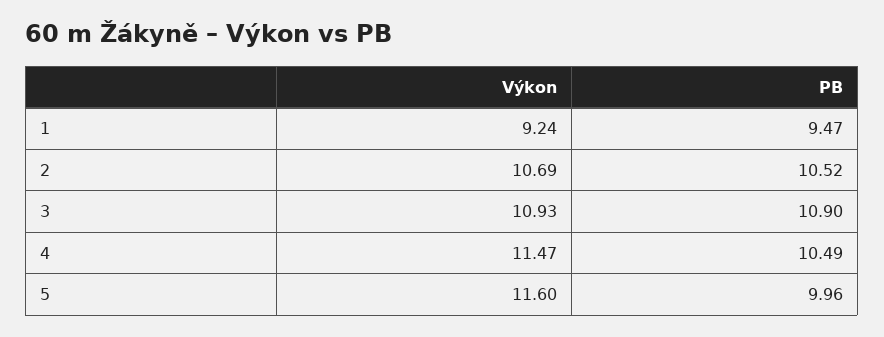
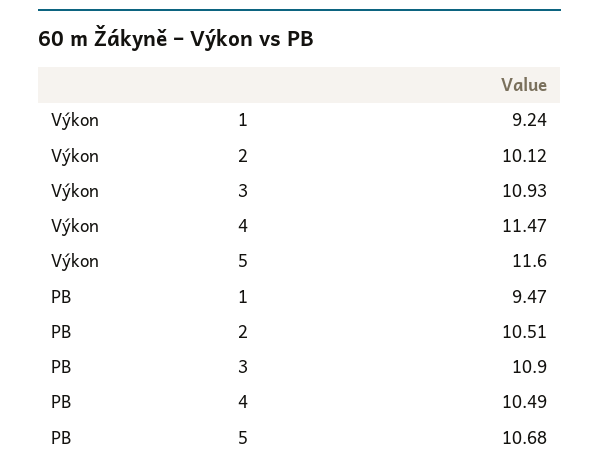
  {
    "Výkon": {
      "1": 9.24,
-     "2": 10.69,
+     "2": 10.12,
      "3": 10.93,
      "4": 11.47,
      "5": 11.6
    },
    "PB": {
      "1": 9.47,
-     "2": 10.52,
+     "2": 10.51,
      "3": 10.9,
      "4": 10.49,
-     "5": 9.96
+     "5": 10.68
    }
  }

